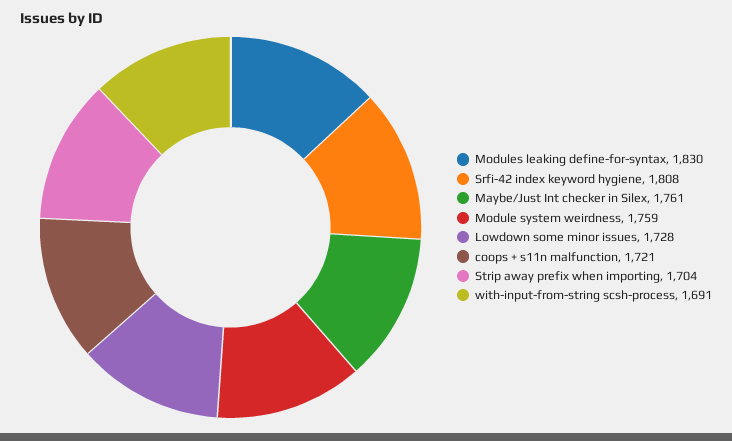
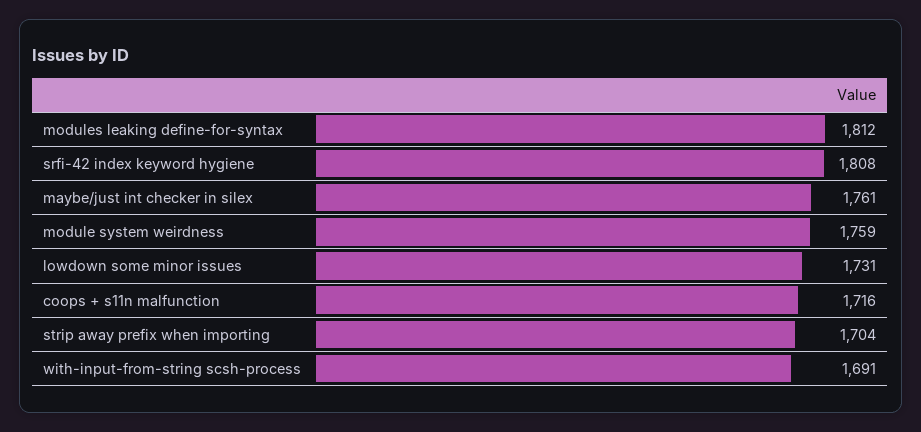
  {
-   "Modules leaking define-for-syntax": 1830,
+   "Modules leaking define-for-syntax": 1812,
    "Srfi-42 index keyword hygiene": 1808,
    "Maybe/Just Int checker in Silex": 1761,
    "Module system weirdness": 1759,
-   "Lowdown some minor issues": 1728,
+   "Lowdown some minor issues": 1731,
-   "coops + s11n malfunction": 1721,
+   "coops + s11n malfunction": 1716,
    "Strip away prefix when importing": 1704,
    "with-input-from-string scsh-process": 1691
  }

